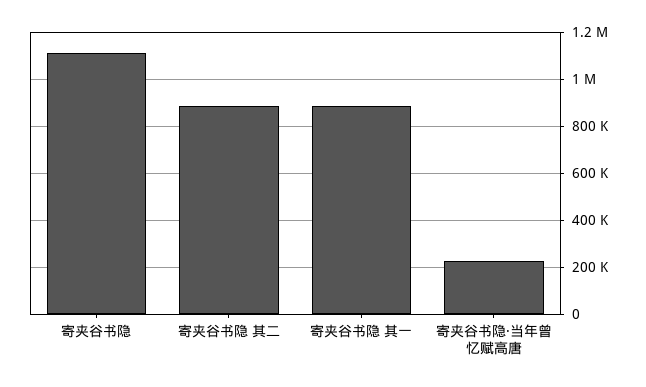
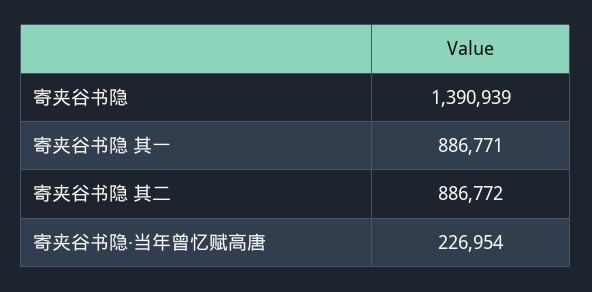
  {
-   "寄夹谷书隐": 1100000,
+   "寄夹谷书隐": 1390939,
    "寄夹谷书隐 其二": 886772,
    "寄夹谷书隐 其一": 886771,
    "寄夹谷书隐·当年曾忆赋高唐": 226954
  }

